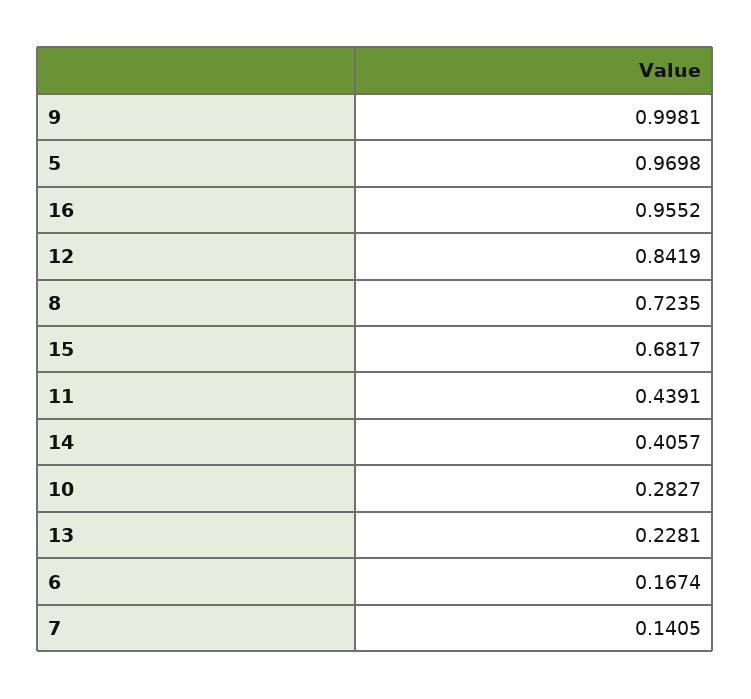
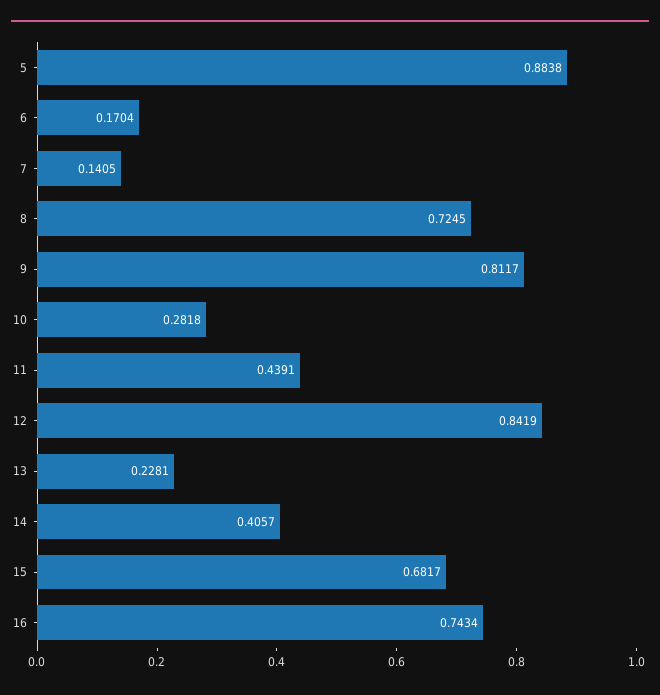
  {
-   "9": 0.9981,
+   "9": 0.8117,
-   "5": 0.9698,
+   "5": 0.8838,
-   "16": 0.9552,
+   "16": 0.7434,
    "12": 0.8419,
-   "8": 0.7235,
+   "8": 0.7245,
    "15": 0.6817,
    "11": 0.4391,
    "14": 0.4057,
-   "10": 0.2827,
+   "10": 0.2818,
    "13": 0.2281,
-   "6": 0.1674,
+   "6": 0.1704,
    "7": 0.1405
  }

